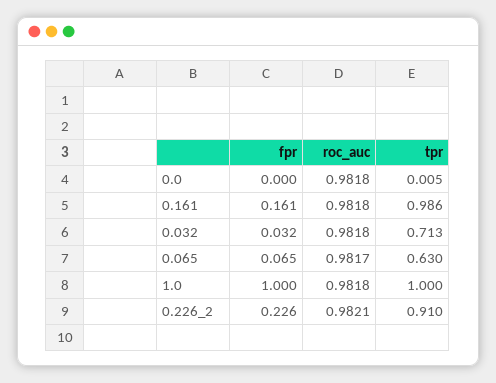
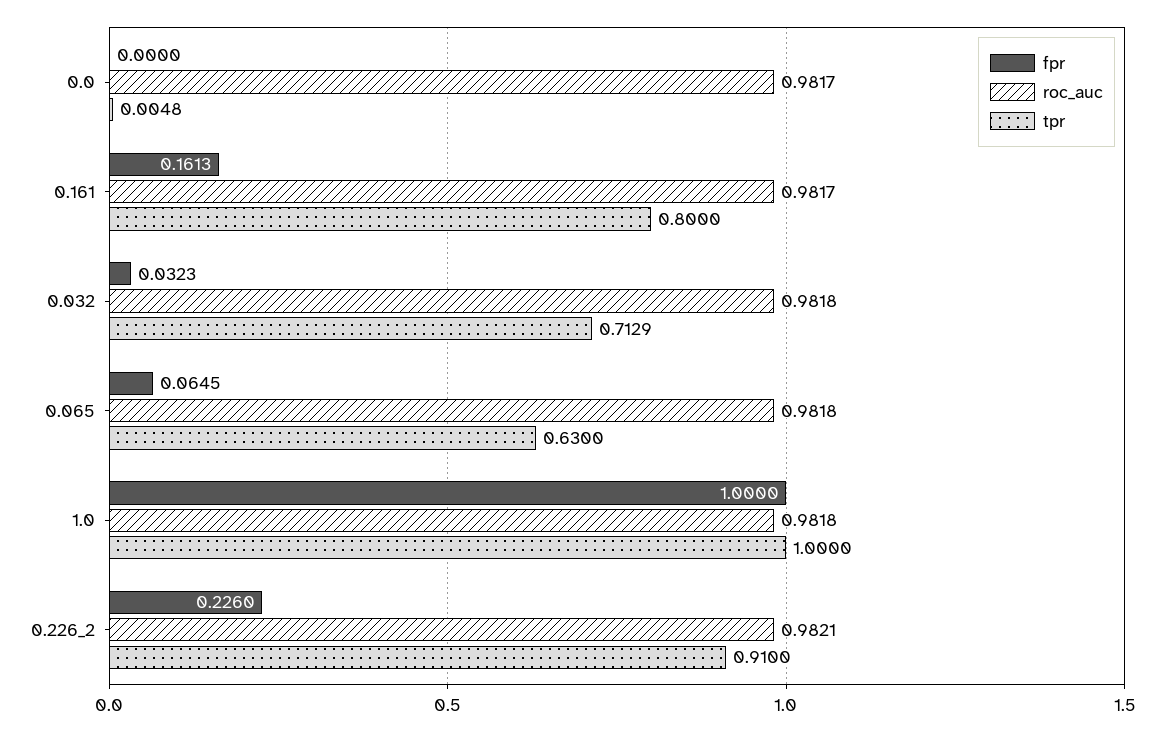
  {
    "fpr": {
      "0.0": 0,
      "0.161": 0.1613,
      "0.032": 0.0323,
      "0.065": 0.0645,
      "1.0": 1,
      "0.226_2": 0.226
    },
    "roc_auc": {
-     "0.0": 0.9818,
+     "0.0": 0.9817,
-     "0.161": 0.9818,
+     "0.161": 0.9817,
      "0.032": 0.9818,
-     "0.065": 0.9817,
+     "0.065": 0.9818,
      "1.0": 0.9818,
      "0.226_2": 0.9821
    },
    "tpr": {
      "0.0": 0.0048,
-     "0.161": 0.986,
+     "0.161": 0.8,
      "0.032": 0.7129,
      "0.065": 0.63,
      "1.0": 1,
      "0.226_2": 0.91
    }
  }

